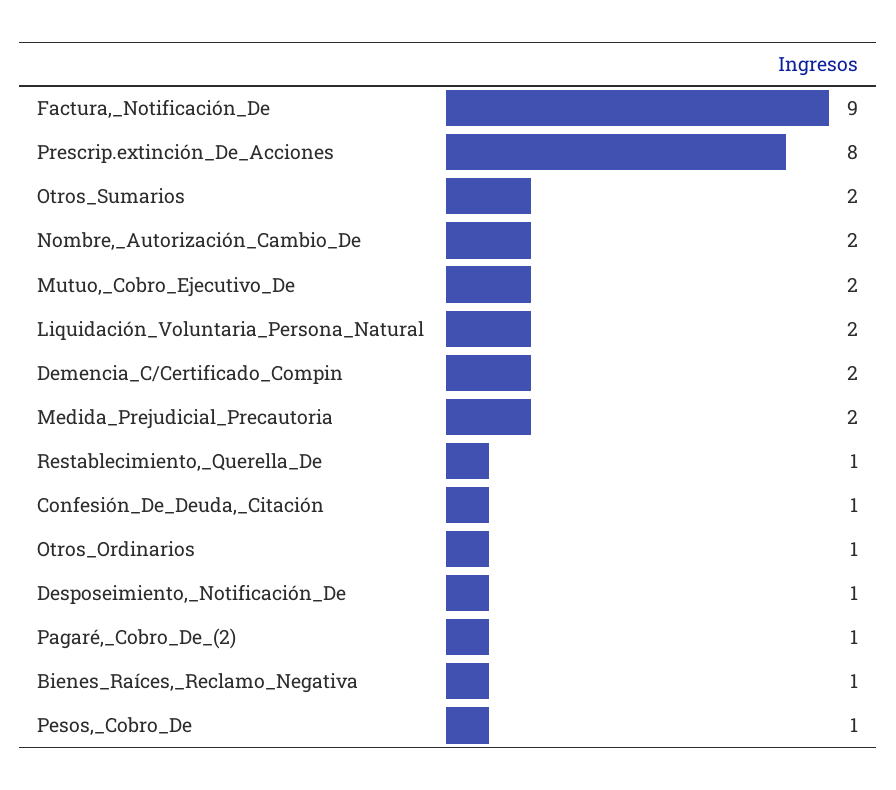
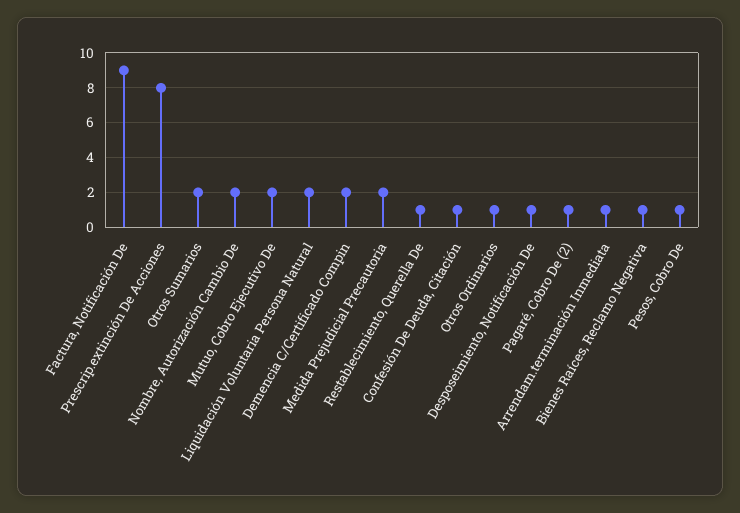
  {
    "Factura,_Notificación_De": 9,
    "Prescrip.extinción_De_Acciones": 8,
    "Otros_Sumarios": 2,
    "Nombre,_Autorización_Cambio_De": 2,
    "Mutuo,_Cobro_Ejecutivo_De": 2,
    "Liquidación_Voluntaria_Persona_Natural": 2,
    "Demencia_C/Certificado_Compin": 2,
    "Medida_Prejudicial_Precautoria": 2,
    "Restablecimiento,_Querella_De": 1,
    "Confesión_De_Deuda,_Citación": 1,
    "Otros_Ordinarios": 1,
    "Desposeimiento,_Notificación_De": 1,
    "Pagaré,_Cobro_De_(2)": 1,
    "Bienes_Raíces,_Reclamo_Negativa": 1,
-   "Pesos,_Cobro_De": 1
+   "Pesos,_Cobro_De": 1,
+   "Arrendam.terminación Inmediata": 1
  }

